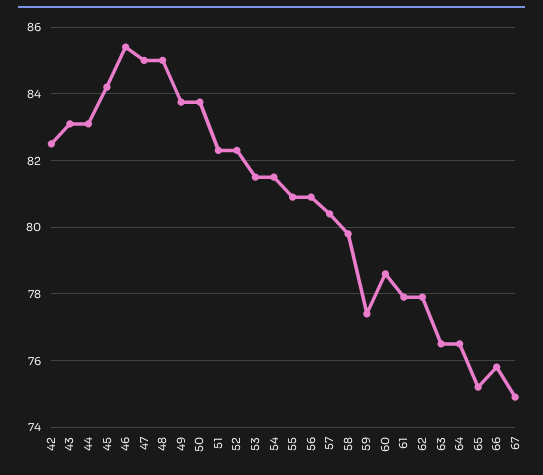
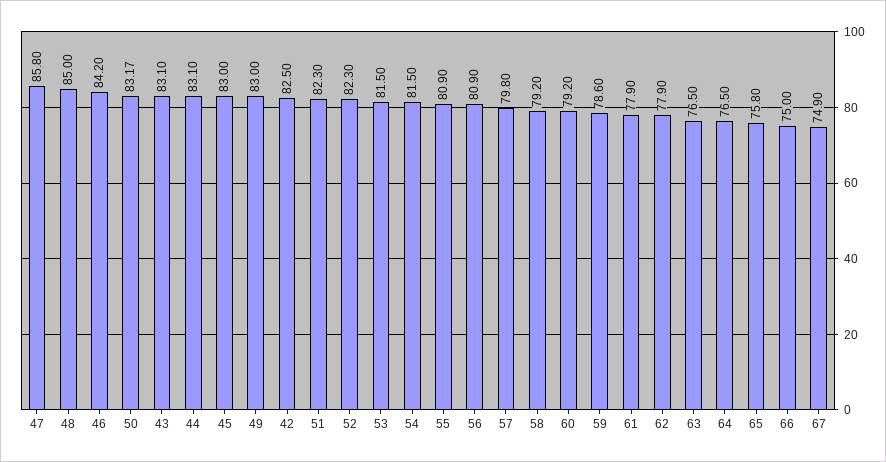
  {
    "42": 82.5,
    "43": 83.1,
    "44": 83.1,
-   "45": 84.2,
+   "45": 83,
-   "46": 85.4,
+   "46": 84.2,
-   "47": 85,
+   "47": 85.8,
    "48": 85,
-   "49": 83.8,
+   "49": 83,
-   "50": 83.8,
+   "50": 83.17,
    "51": 82.3,
    "52": 82.3,
    "53": 81.5,
    "54": 81.5,
    "55": 80.9,
    "56": 80.9,
-   "57": 80.4,
+   "57": 79.8,
-   "58": 79.8,
+   "58": 79.2,
-   "59": 77.4,
+   "59": 78.6,
-   "60": 78.6,
+   "60": 79.2,
    "61": 77.9,
    "62": 77.9,
    "63": 76.5,
    "64": 76.5,
-   "65": 75.2,
+   "65": 75.8,
-   "66": 75.8,
+   "66": 75,
    "67": 74.9
  }

